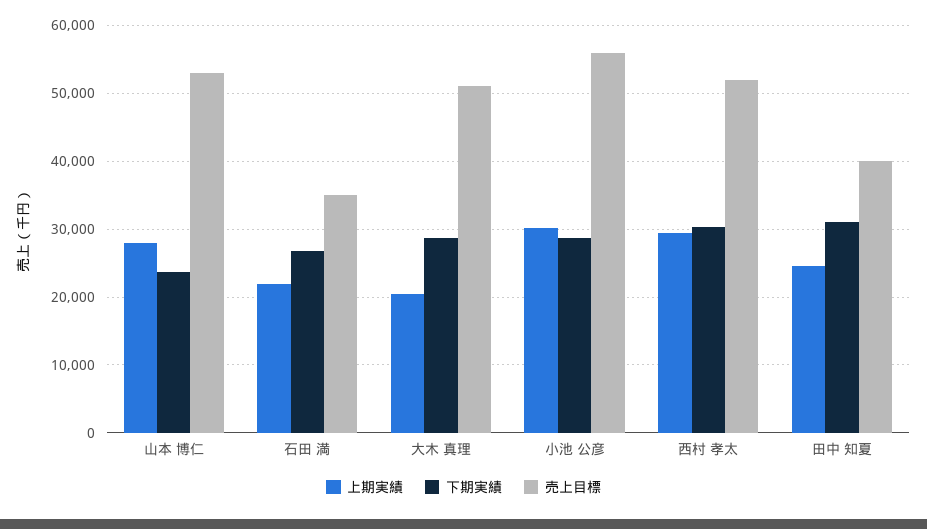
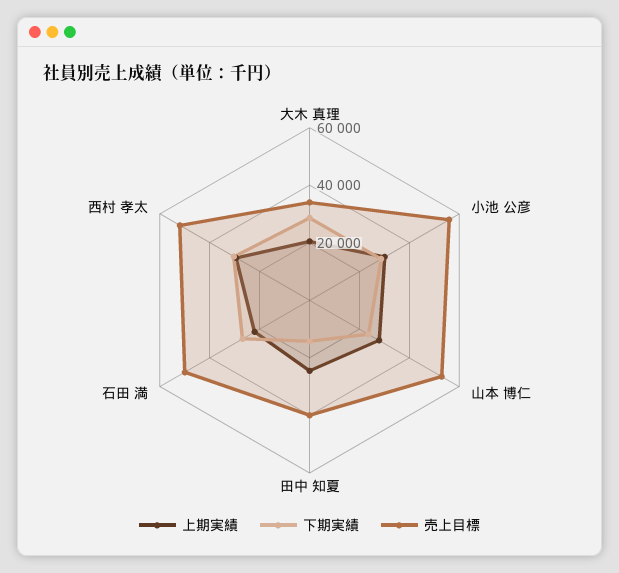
  {
    "上期実績": {
      "山本 博仁": 28000,
      "石田 満": 22000,
      "大木 真理": 20000,
      "小池 公彦": 30000,
      "西村 孝太": 29000,
      "田中 知夏": 25000
    },
    "下期実績": {
      "山本 博仁": 24000,
      "石田 満": 27000,
      "大木 真理": 29000,
      "小池 公彦": 29000,
      "西村 孝太": 30000,
-     "田中 知夏": 31000
+     "田中 知夏": 15000
    },
    "売上目標": {
      "山本 博仁": 53000,
-     "石田 満": 35000,
+     "石田 満": 50000,
-     "大木 真理": 51000,
+     "大木 真理": 35000,
      "小池 公彦": 56000,
      "西村 孝太": 52000,
      "田中 知夏": 40000
    }
  }

